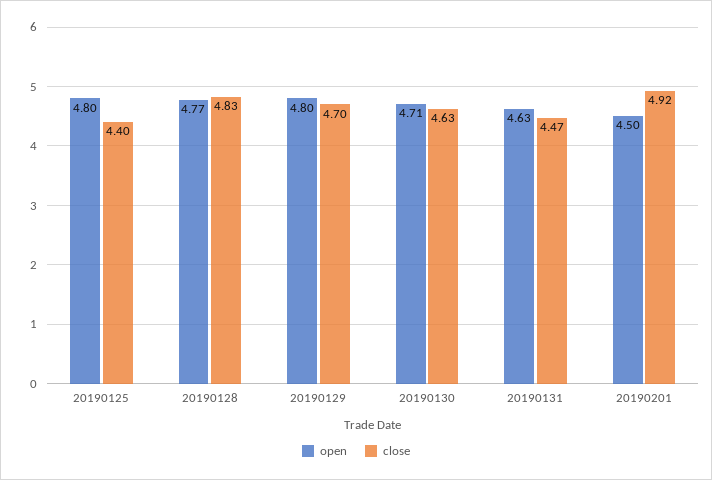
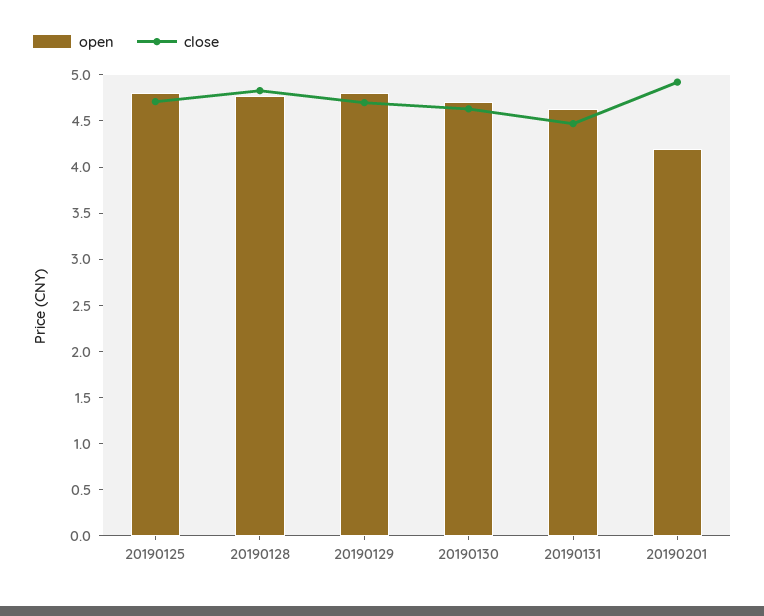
  {
    "open": {
      "20190125": 4.8,
      "20190128": 4.77,
      "20190129": 4.8,
      "20190130": 4.71,
      "20190131": 4.63,
-     "20190201": 4.5
+     "20190201": 4.2
    },
    "close": {
-     "20190125": 4.4,
+     "20190125": 4.7,
      "20190128": 4.83,
      "20190129": 4.7,
      "20190130": 4.63,
      "20190131": 4.47,
      "20190201": 4.92
    }
  }

